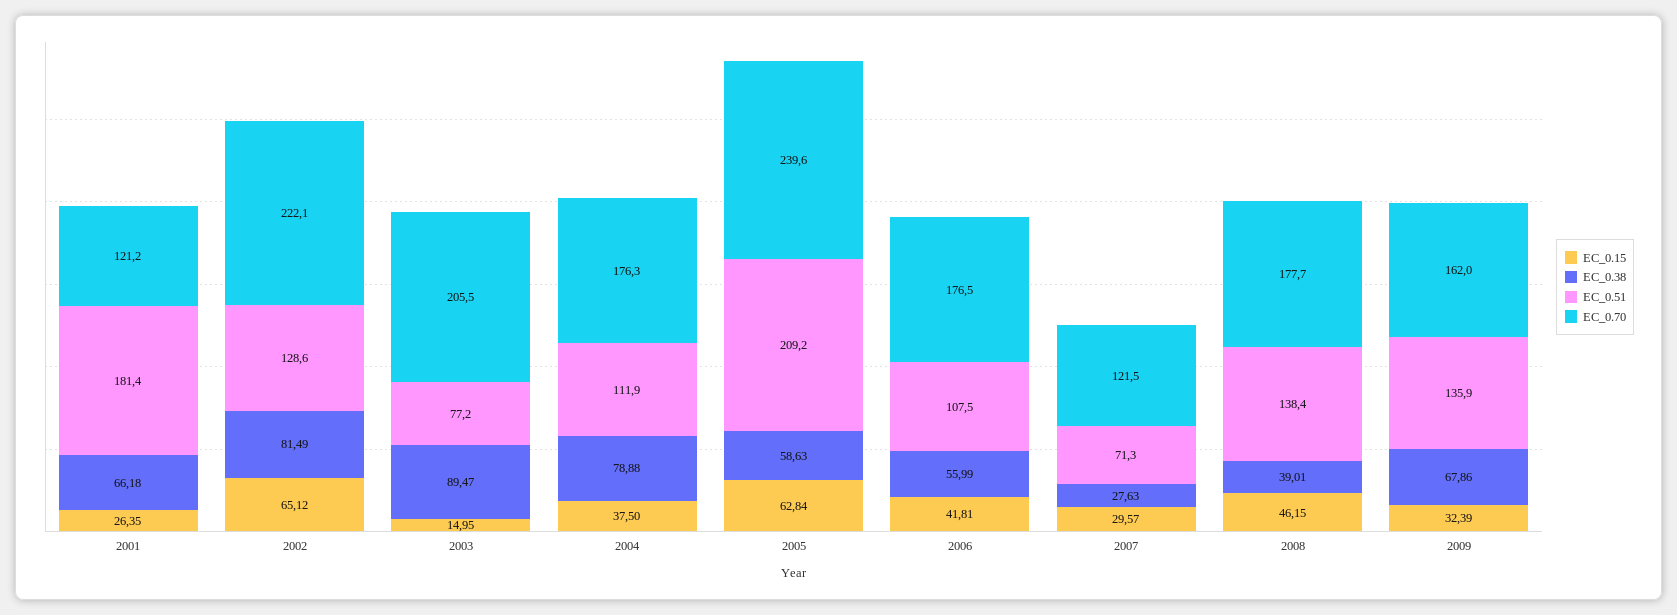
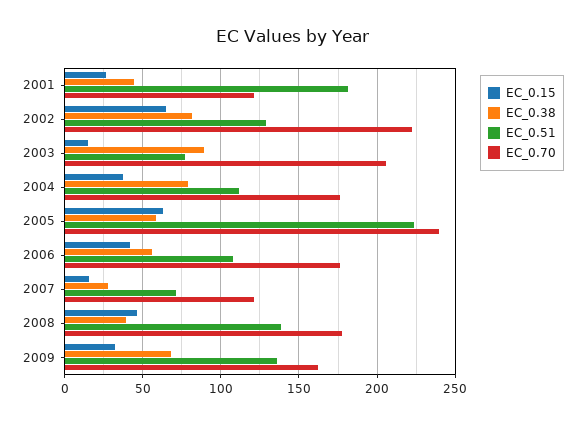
  {
    "EC_0.15": {
      "2001": 26.35,
      "2002": 65.12,
      "2003": 14.95,
      "2004": 37.5,
      "2005": 62.84,
      "2006": 41.81,
-     "2007": 29.57,
+     "2007": 15,
      "2008": 46.15,
      "2009": 32.39
    },
    "EC_0.38": {
-     "2001": 66.18,
+     "2001": 45,
      "2002": 81.49,
      "2003": 89.47,
      "2004": 78.88,
      "2005": 58.63,
      "2006": 55.99,
      "2007": 27.63,
      "2008": 39.01,
      "2009": 67.86
    },
    "EC_0.51": {
      "2001": 181.4,
      "2002": 128.6,
      "2003": 77.2,
      "2004": 111.9,
-     "2005": 209.2,
+     "2005": 225,
      "2006": 107.5,
      "2007": 71.3,
      "2008": 138.4,
      "2009": 135.9
    },
    "EC_0.70": {
      "2001": 121.2,
      "2002": 222.1,
      "2003": 205.5,
      "2004": 176.3,
      "2005": 239.6,
      "2006": 176.5,
      "2007": 121.5,
      "2008": 177.7,
      "2009": 162
    }
  }

